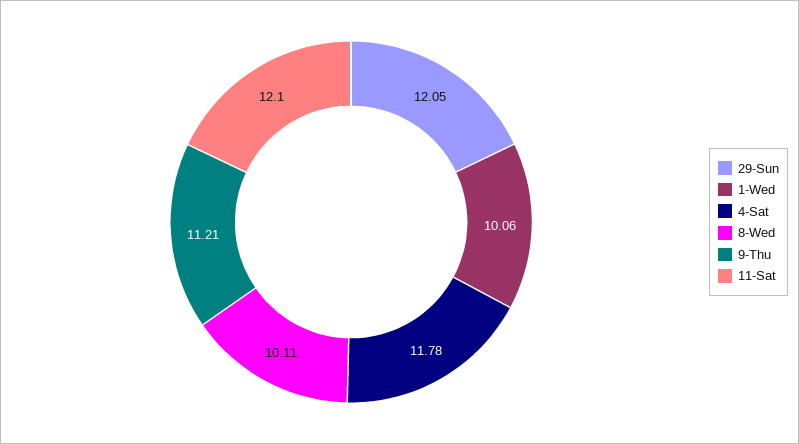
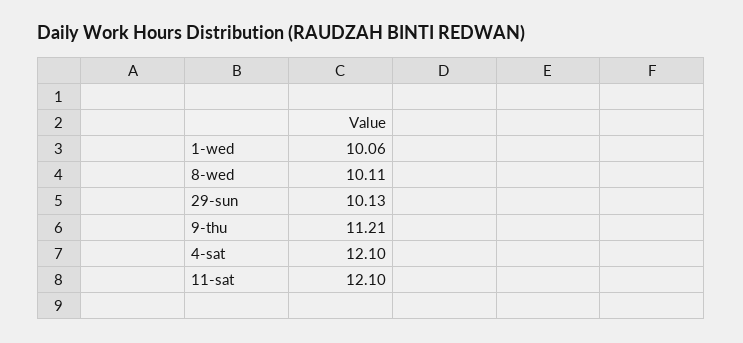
  {
-   "29-Sun": 12.05,
+   "29-Sun": 10.13,
    "1-Wed": 10.06,
-   "4-Sat": 11.78,
+   "4-Sat": 12.1,
    "8-Wed": 10.11,
    "9-Thu": 11.21,
    "11-Sat": 12.1
  }

